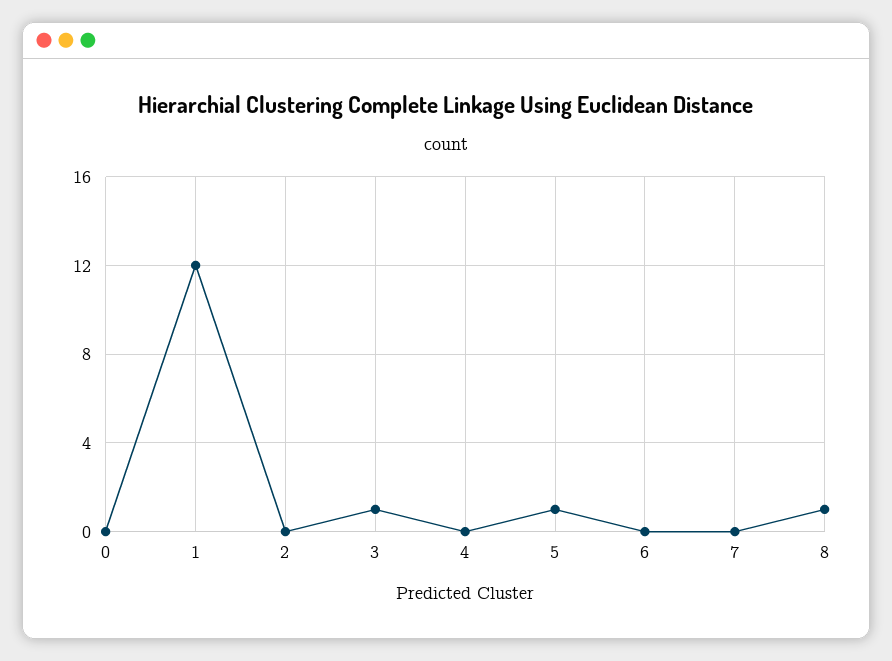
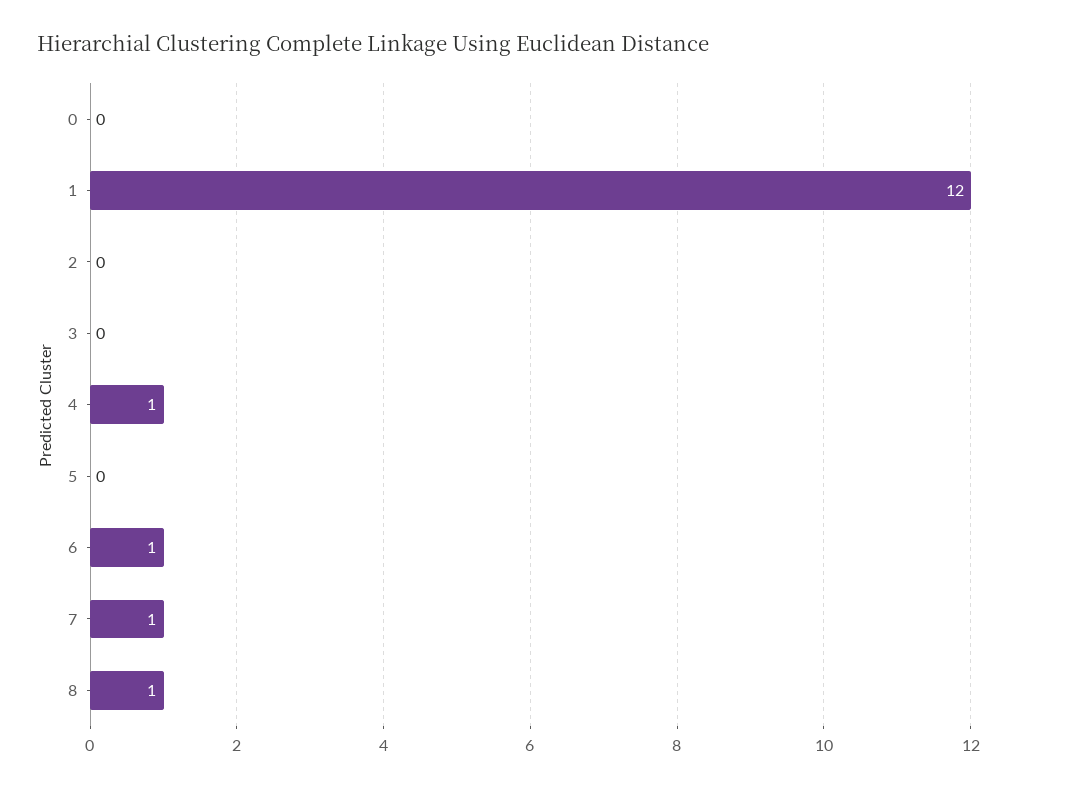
  {
    "0": 0,
    "1": 12,
    "2": 0,
-   "3": 1,
+   "3": 0,
-   "4": 0,
+   "4": 1,
-   "5": 1,
+   "5": 0,
-   "6": 0,
+   "6": 1,
-   "7": 0,
+   "7": 1,
    "8": 1
  }

